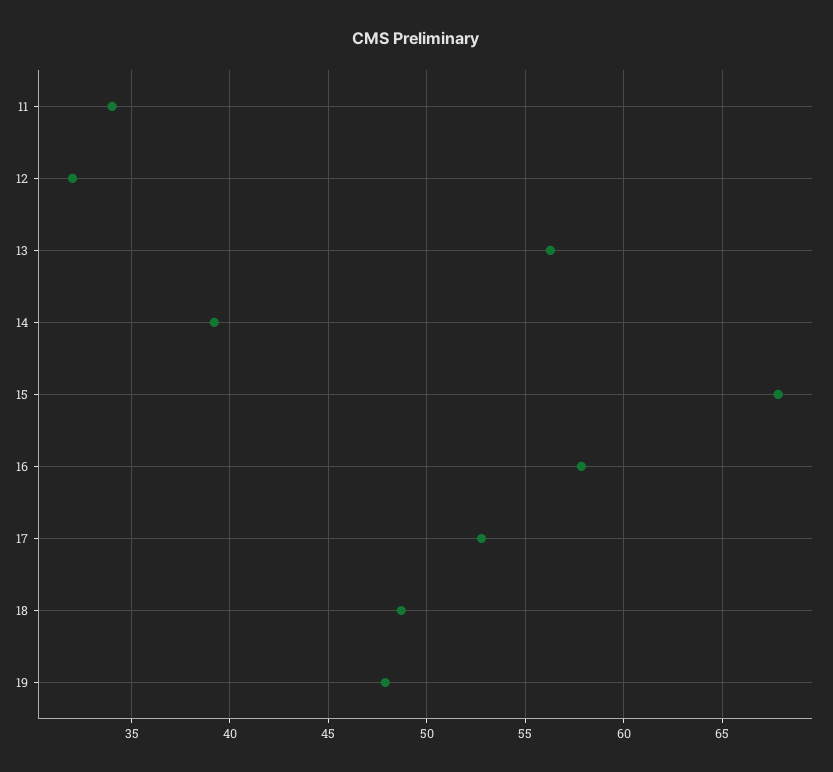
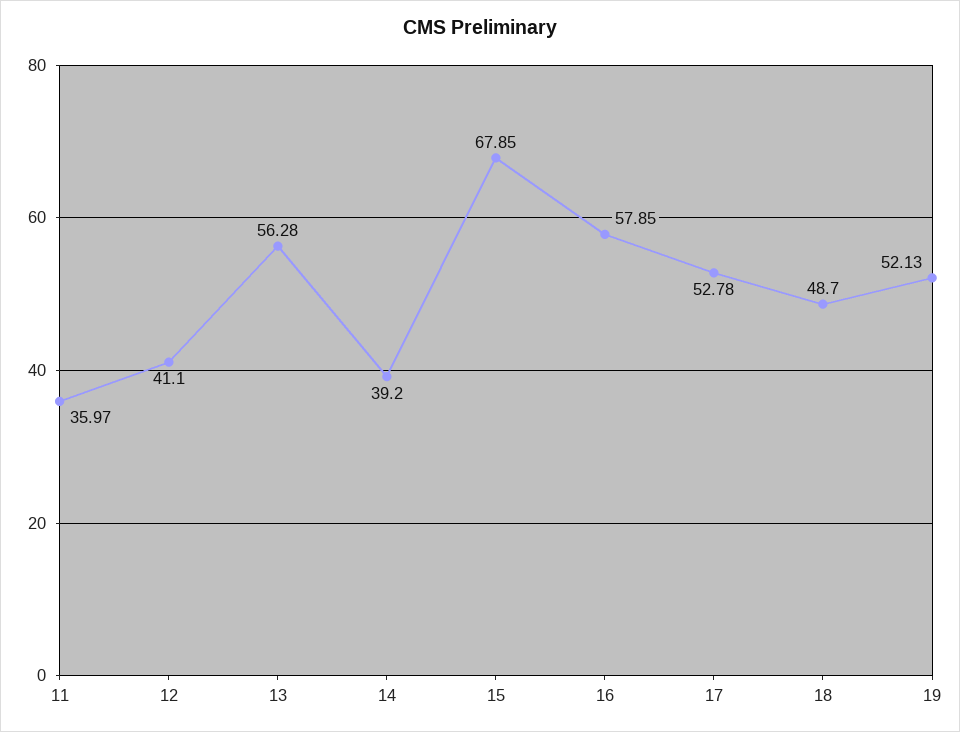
  {
-   "11": 34,
+   "11": 35.97,
-   "12": 32,
+   "12": 41.1,
    "13": 56.28,
    "14": 39.2,
    "15": 67.85,
    "16": 57.85,
    "17": 52.78,
    "18": 48.7,
-   "19": 48
+   "19": 52.13
  }

